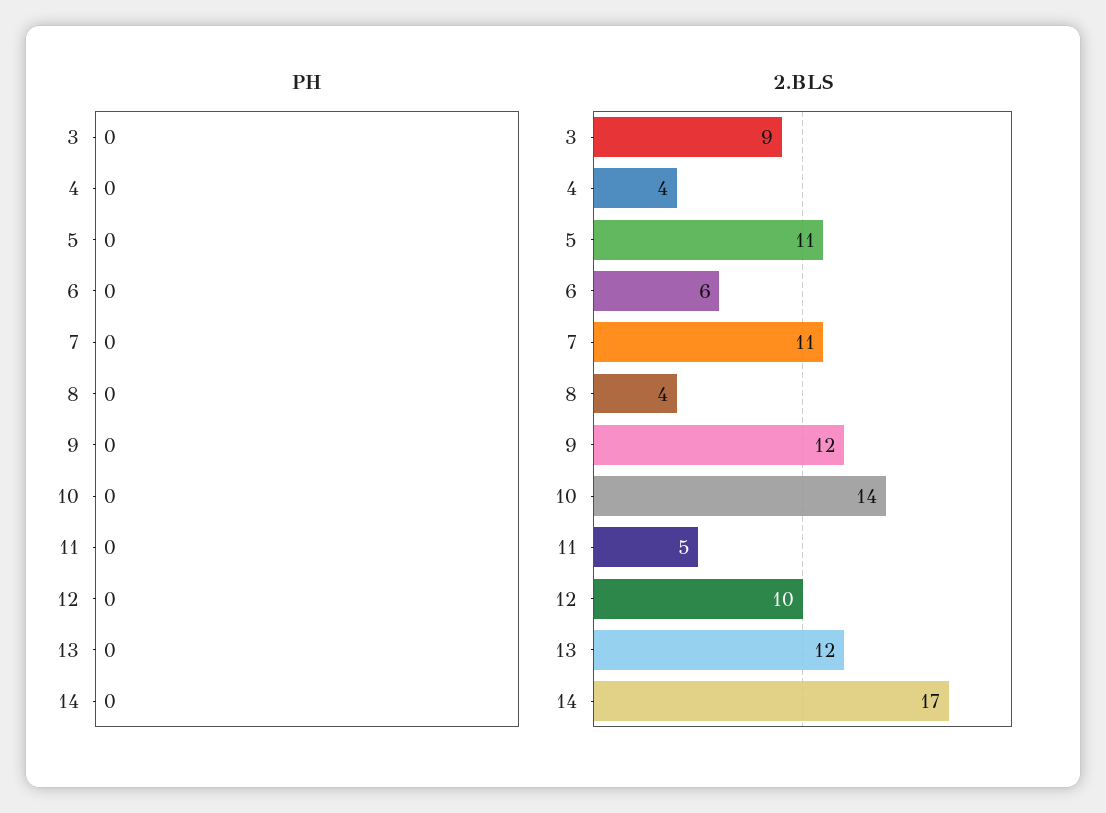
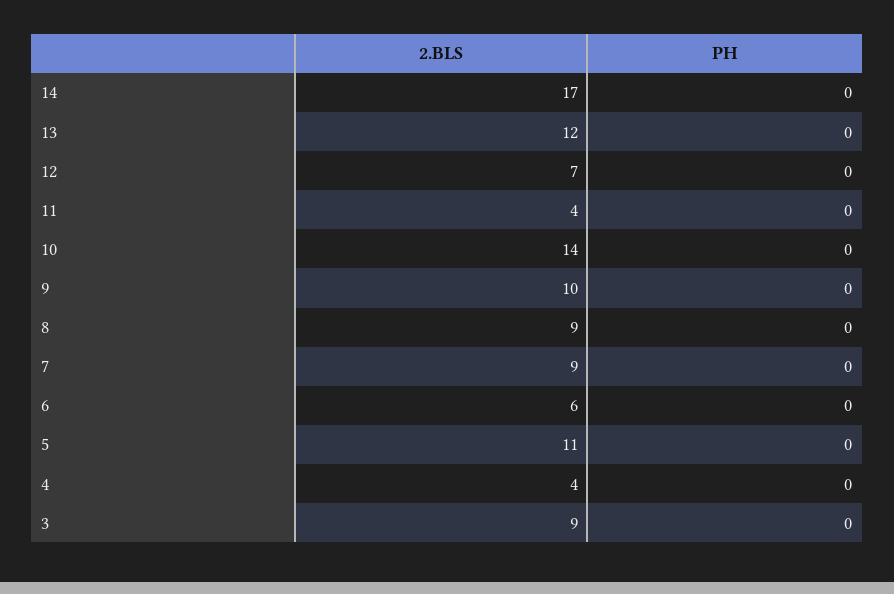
  {
    "PH": {
      "3": 0,
      "4": 0,
      "5": 0,
      "6": 0,
      "7": 0,
      "8": 0,
      "9": 0,
      "10": 0,
      "11": 0,
      "12": 0,
      "13": 0,
      "14": 0
    },
    "2.BLS": {
      "3": 9,
      "4": 4,
      "5": 11,
      "6": 6,
-     "7": 11,
+     "7": 9,
-     "8": 4,
+     "8": 9,
-     "9": 12,
+     "9": 10,
      "10": 14,
-     "11": 5,
+     "11": 4,
-     "12": 10,
+     "12": 7,
      "13": 12,
      "14": 17
    }
  }

